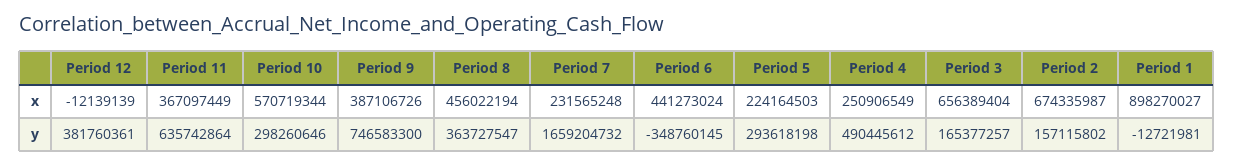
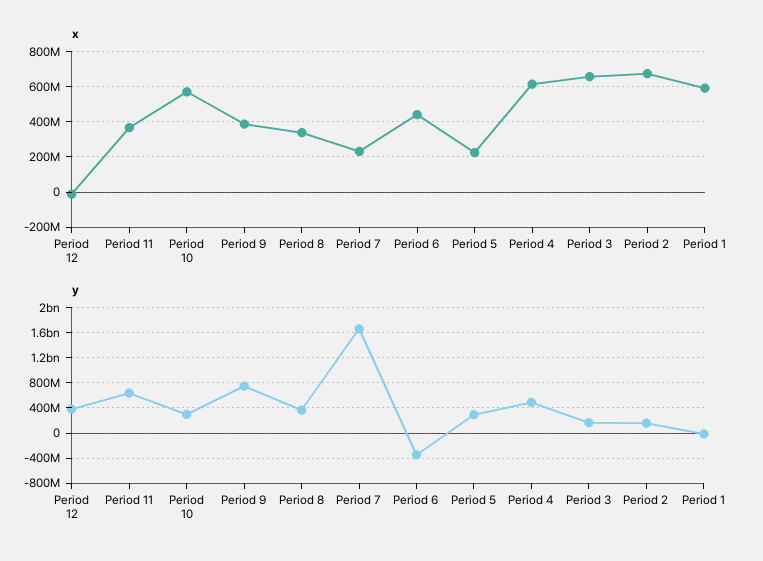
  {
    "x": {
      "Period 12": -12139139,
      "Period 11": 367097449,
      "Period 10": 570719344,
      "Period 9": 387106726,
-     "Period 8": 456022194,
+     "Period 8": 350000000,
      "Period 7": 231565248,
      "Period 6": 441273024,
      "Period 5": 224164503,
-     "Period 4": 250906549,
+     "Period 4": 600000000,
      "Period 3": 656389404,
      "Period 2": 674335987,
-     "Period 1": 898270027
+     "Period 1": 600000000
    },
    "y": {
      "Period 12": 381760361,
      "Period 11": 635742864,
      "Period 10": 298260646,
      "Period 9": 746583300,
      "Period 8": 363727547,
      "Period 7": 1659204732,
      "Period 6": -348760145,
      "Period 5": 293618198,
      "Period 4": 490445612,
      "Period 3": 165377257,
      "Period 2": 157115802,
      "Period 1": -12721981
    }
  }

